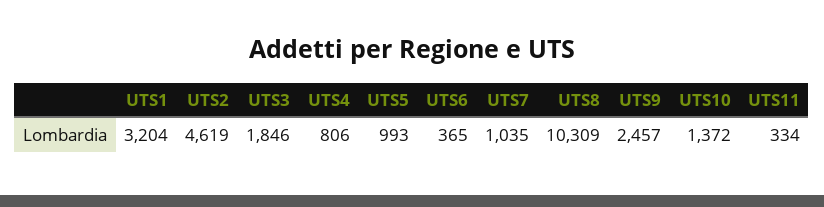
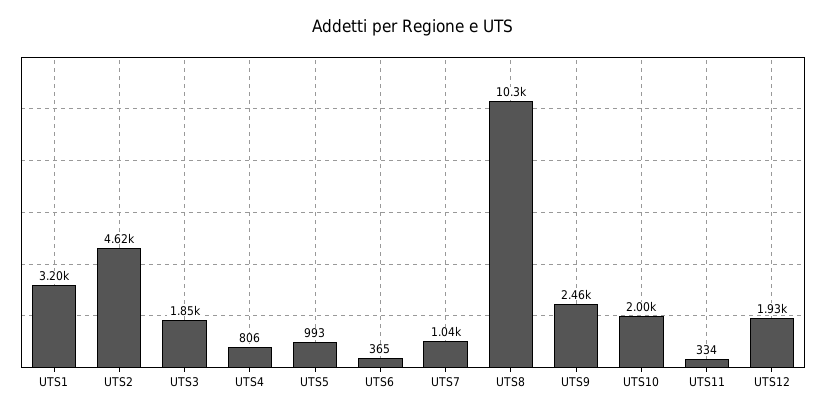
  {
    "UTS1": 3204,
    "UTS2": 4619,
    "UTS3": 1846,
    "UTS4": 806,
    "UTS5": 993,
    "UTS6": 365,
    "UTS7": 1035,
    "UTS8": 10309,
    "UTS9": 2457,
-   "UTS10": 1372,
+   "UTS10": 2000,
-   "UTS11": 334
+   "UTS11": 334,
+   "UTS12": 1930
  }

